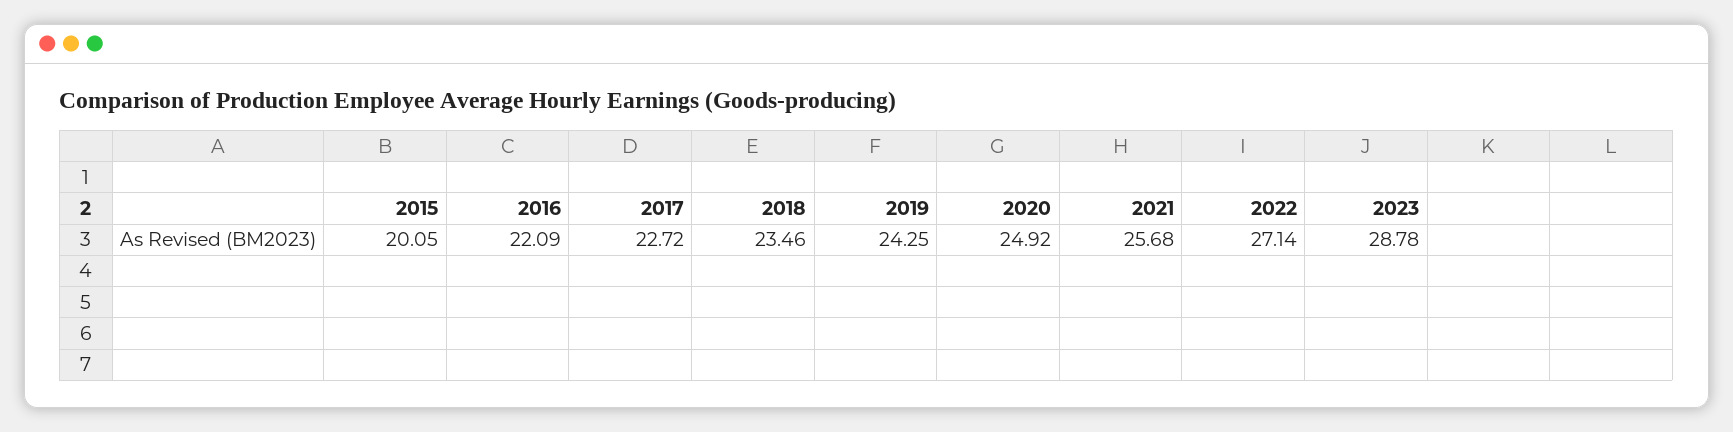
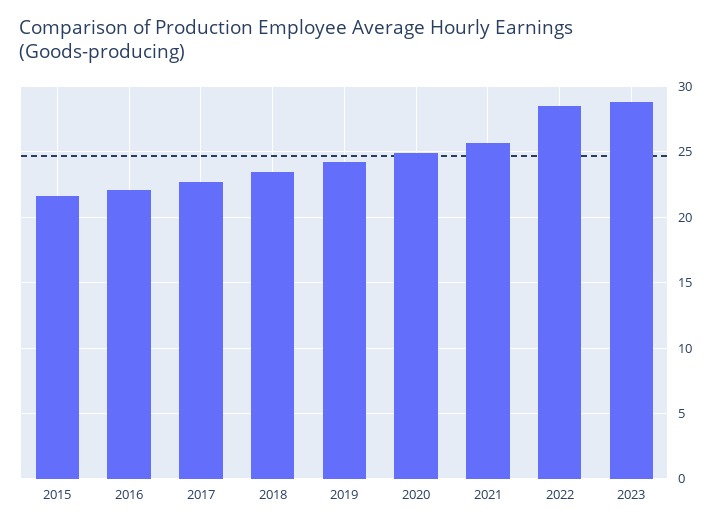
  {
-   "2015": 20.05,
+   "2015": 21.5,
    "2016": 22.09,
    "2017": 22.72,
    "2018": 23.46,
    "2019": 24.25,
    "2020": 24.92,
    "2021": 25.68,
-   "2022": 27.14,
+   "2022": 28.5,
    "2023": 28.78
  }

